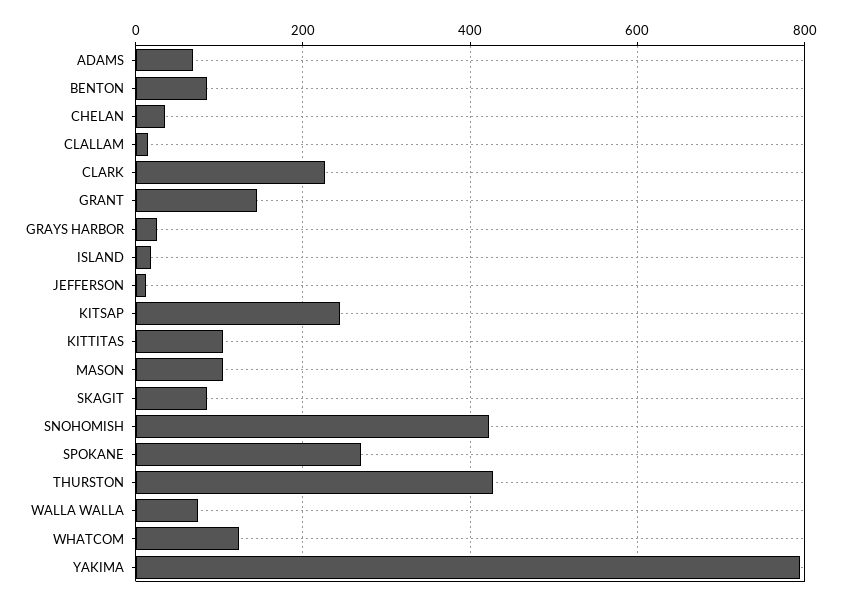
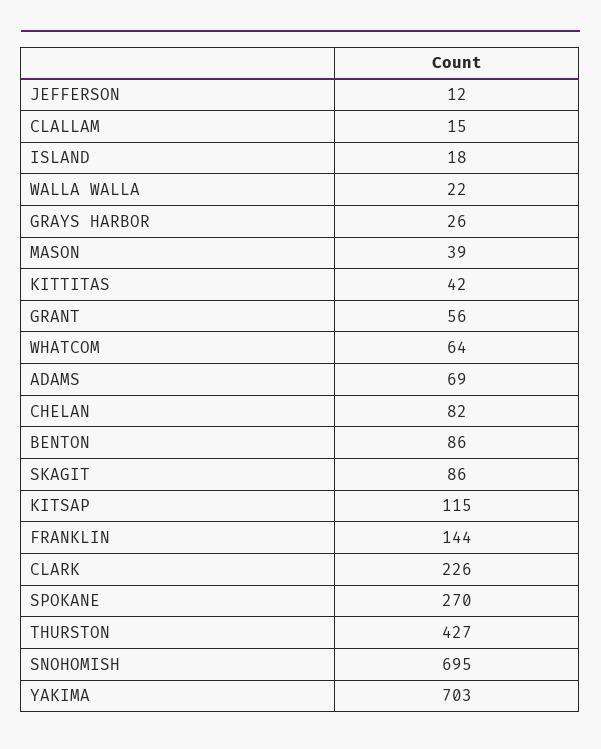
  {
    "ADAMS": 69,
    "BENTON": 86,
-   "CHELAN": 40,
+   "CHELAN": 82,
    "CLALLAM": 15,
    "CLARK": 226,
-   "GRANT": 140,
+   "GRANT": 56,
    "GRAYS HARBOR": 26,
    "ISLAND": 18,
    "JEFFERSON": 12,
-   "KITSAP": 240,
+   "KITSAP": 115,
-   "KITTITAS": 100,
+   "KITTITAS": 42,
-   "MASON": 100,
+   "MASON": 39,
    "SKAGIT": 86,
-   "SNOHOMISH": 420,
+   "SNOHOMISH": 695,
    "SPOKANE": 270,
    "THURSTON": 427,
-   "WALLA WALLA": 80,
+   "WALLA WALLA": 22,
-   "WHATCOM": 120,
+   "WHATCOM": 64,
-   "YAKIMA": 800
+   "YAKIMA": 703,
+   "FRANKLIN": 144
  }

